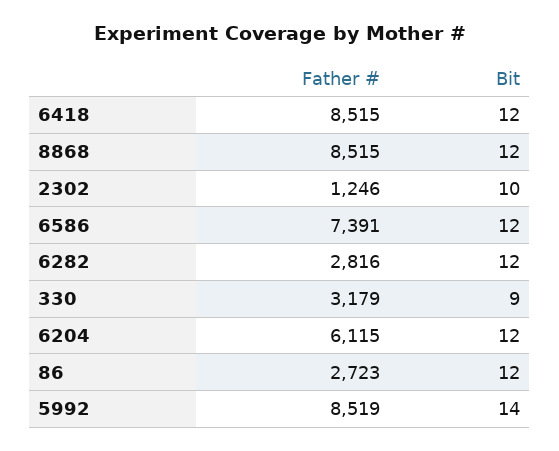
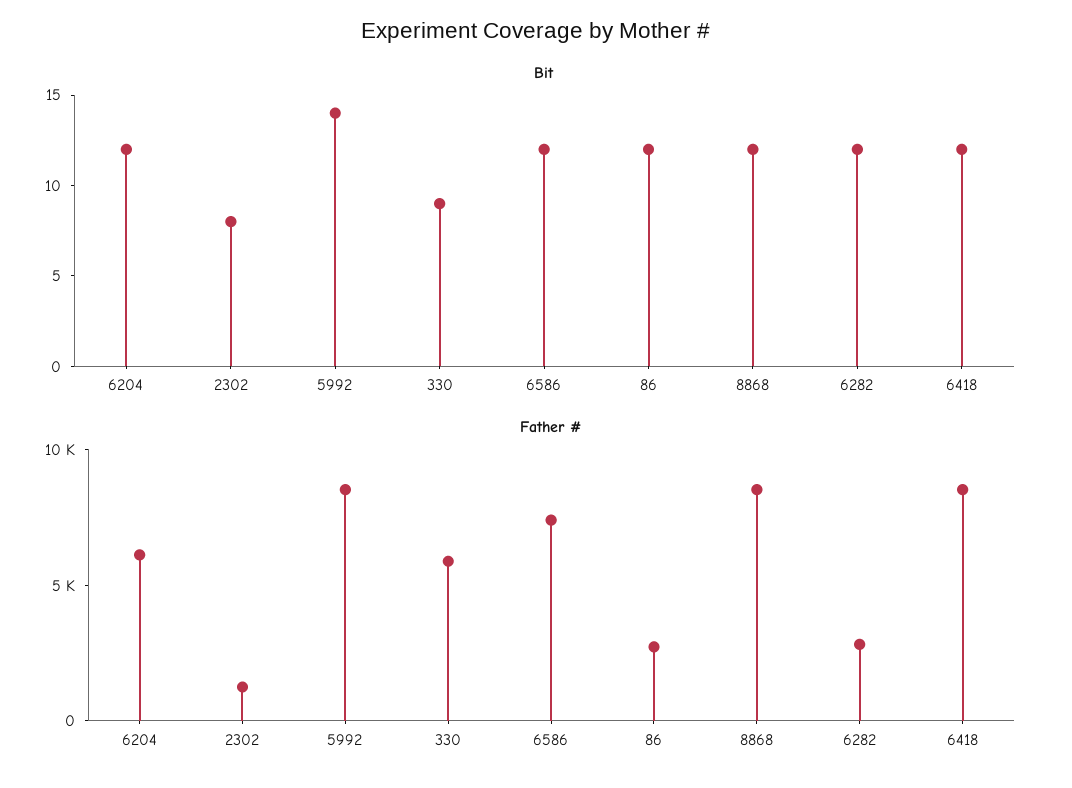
  {
    "Father #": {
      "6418": 8515,
      "8868": 8515,
      "2302": 1246,
      "6586": 7391,
      "6282": 2816,
-     "330": 3179,
+     "330": 6000,
      "6204": 6115,
      "86": 2723,
      "5992": 8519
    },
    "Bit": {
      "6418": 12,
      "8868": 12,
-     "2302": 10,
+     "2302": 8,
      "6586": 12,
      "6282": 12,
      "330": 9,
      "6204": 12,
      "86": 12,
      "5992": 14
    }
  }

